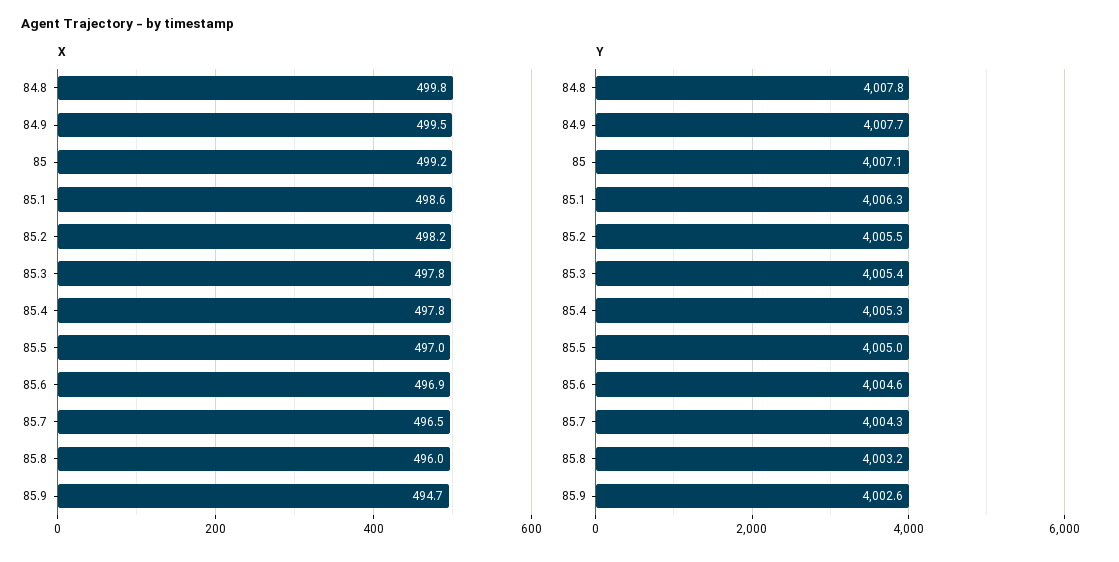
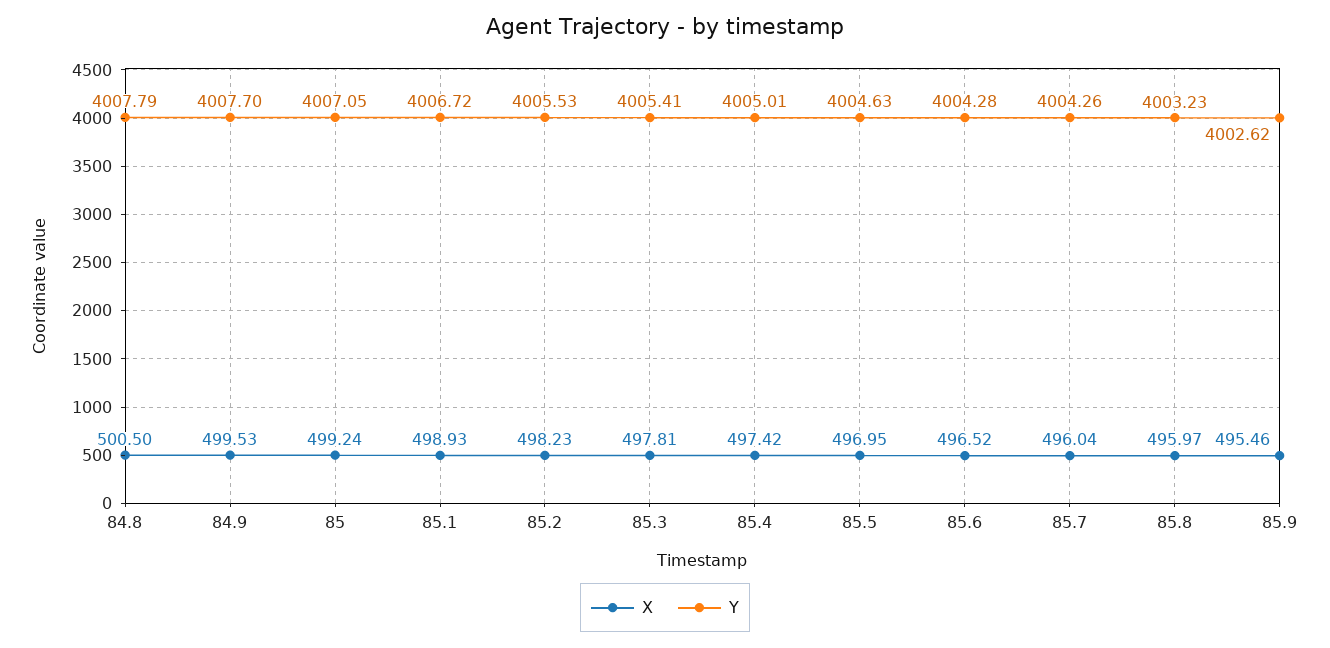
  {
    "X": {
-     "84.8": 499.8,
+     "84.8": 500.5,
      "84.9": 499.53,
      "85": 499.24,
-     "85.1": 498.6,
+     "85.1": 498.93,
      "85.2": 498.23,
      "85.3": 497.81,
-     "85.4": 497.8,
+     "85.4": 497.42,
      "85.5": 496.95,
-     "85.6": 496.9,
+     "85.6": 496.52,
-     "85.7": 496.5,
+     "85.7": 496.04,
      "85.8": 495.97,
-     "85.9": 494.7
+     "85.9": 495.46
    },
    "Y": {
      "84.8": 4007.79,
      "84.9": 4007.7,
      "85": 4007.05,
-     "85.1": 4006.3,
+     "85.1": 4006.72,
      "85.2": 4005.53,
      "85.3": 4005.41,
-     "85.4": 4005.3,
+     "85.4": 4005.01,
-     "85.5": 4005,
+     "85.5": 4004.63,
-     "85.6": 4004.6,
+     "85.6": 4004.28,
      "85.7": 4004.26,
      "85.8": 4003.23,
      "85.9": 4002.62
    }
  }

